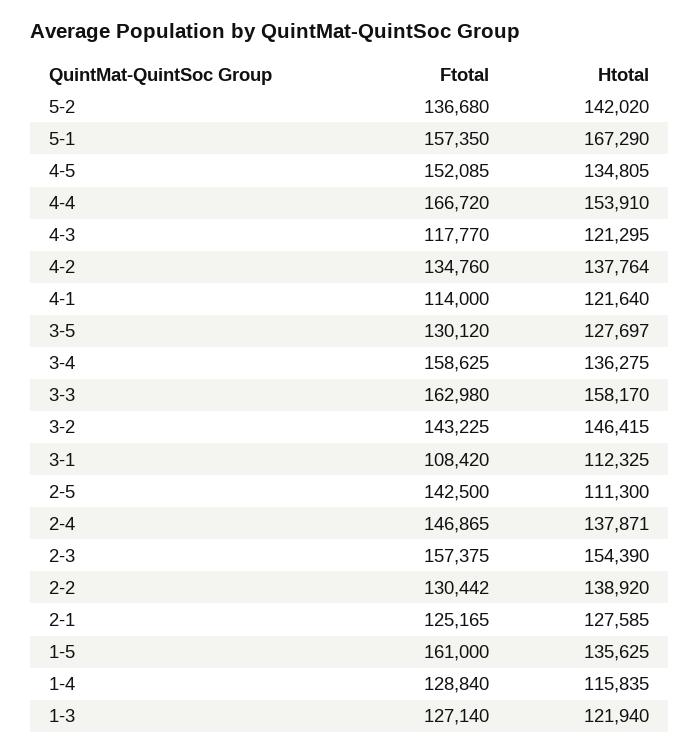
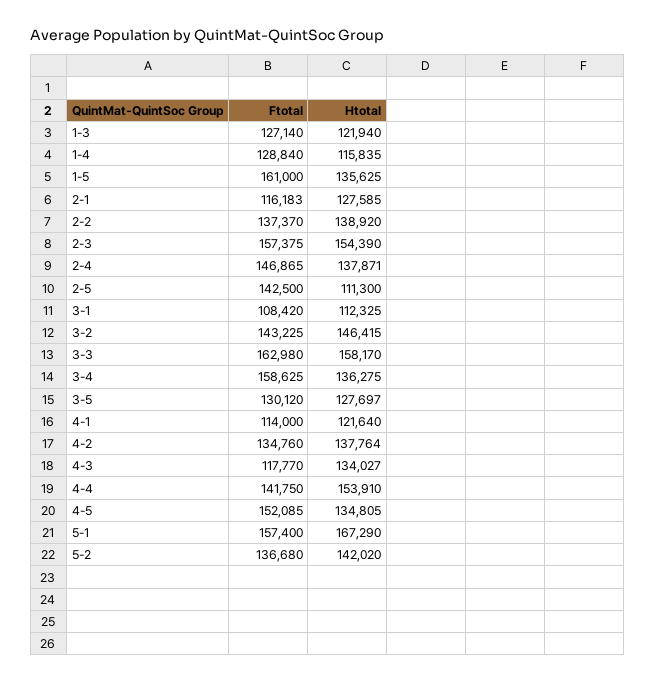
  {
    "Ftotal": {
      "5-2": 136680,
-     "5-1": 157350,
+     "5-1": 157400,
      "4-5": 152085,
-     "4-4": 166720,
+     "4-4": 141750,
      "4-3": 117770,
      "4-2": 134760,
      "4-1": 114000,
      "3-5": 130120,
      "3-4": 158625,
      "3-3": 162980,
      "3-2": 143225,
      "3-1": 108420,
      "2-5": 142500,
      "2-4": 146865,
      "2-3": 157375,
-     "2-2": 130442,
+     "2-2": 137370,
-     "2-1": 125165,
+     "2-1": 116183,
      "1-5": 161000,
      "1-4": 128840,
      "1-3": 127140
    },
    "Htotal": {
      "5-2": 142020,
      "5-1": 167290,
      "4-5": 134805,
      "4-4": 153910,
-     "4-3": 121295,
+     "4-3": 134027,
      "4-2": 137764,
      "4-1": 121640,
      "3-5": 127697,
      "3-4": 136275,
      "3-3": 158170,
      "3-2": 146415,
      "3-1": 112325,
      "2-5": 111300,
      "2-4": 137871,
      "2-3": 154390,
      "2-2": 138920,
      "2-1": 127585,
      "1-5": 135625,
      "1-4": 115835,
      "1-3": 121940
    }
  }

